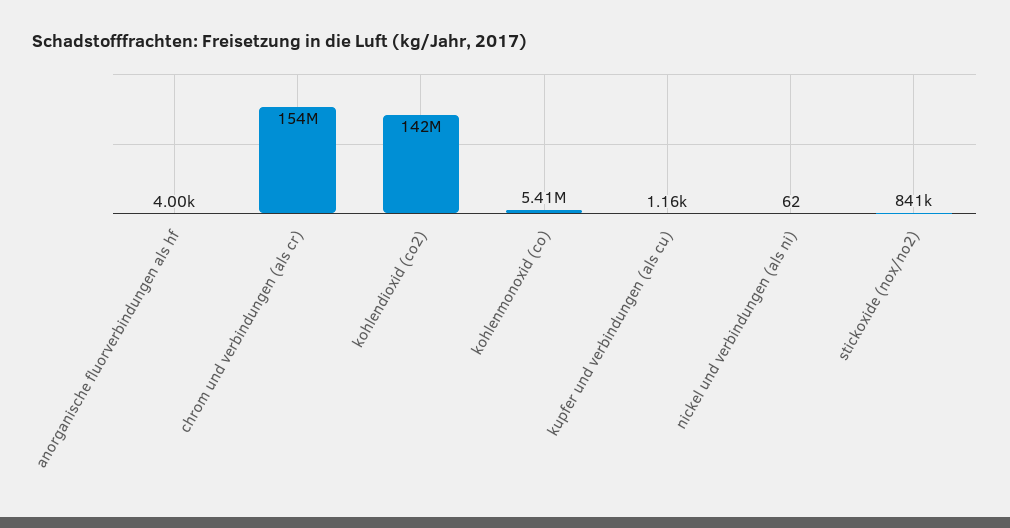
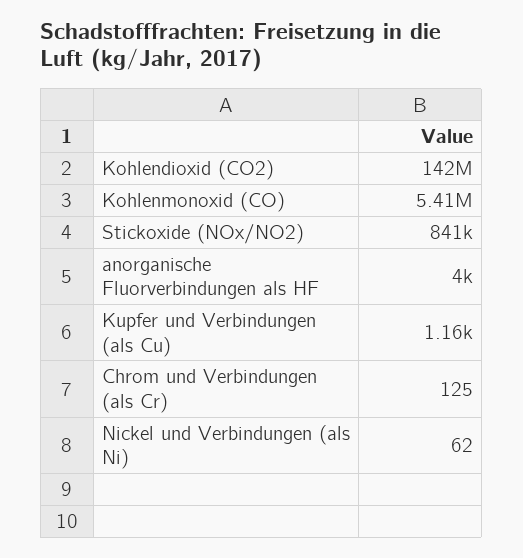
  {
    "anorganische fluorverbindungen als hf": 4000,
-   "chrom und verbindungen (als cr)": 154000000,
+   "chrom und verbindungen (als cr)": 125,
    "kohlendioxid (co2)": 142000000,
    "kohlenmonoxid (co)": 5410000,
    "kupfer und verbindungen (als cu)": 1160,
    "nickel und verbindungen (als ni)": 62,
    "stickoxide (nox/no2)": 841000
  }

